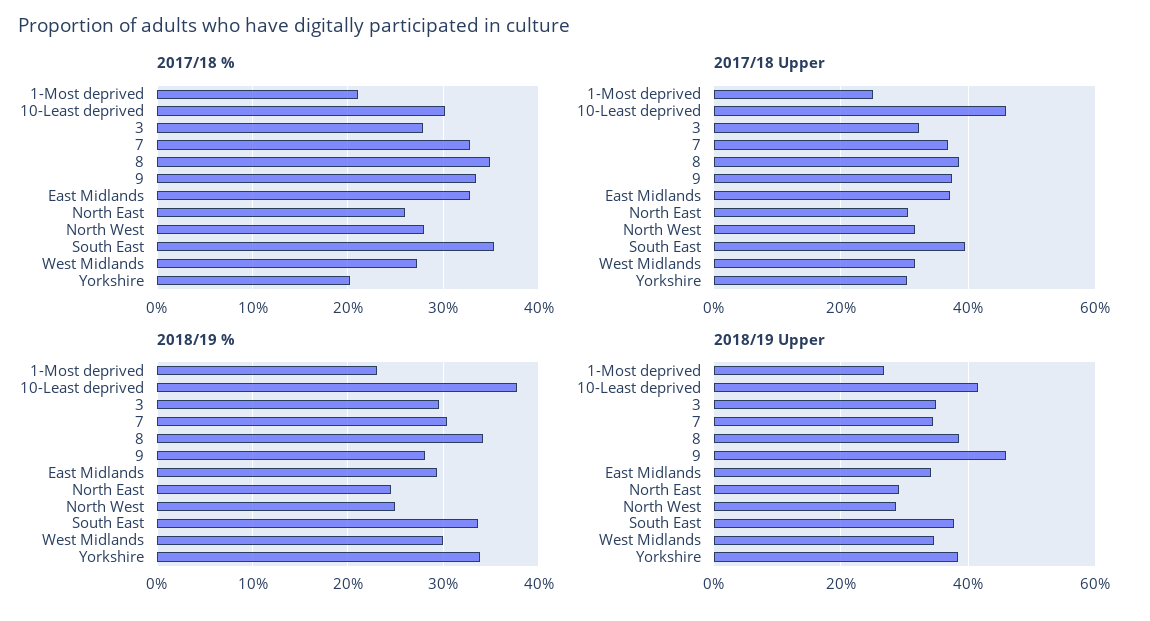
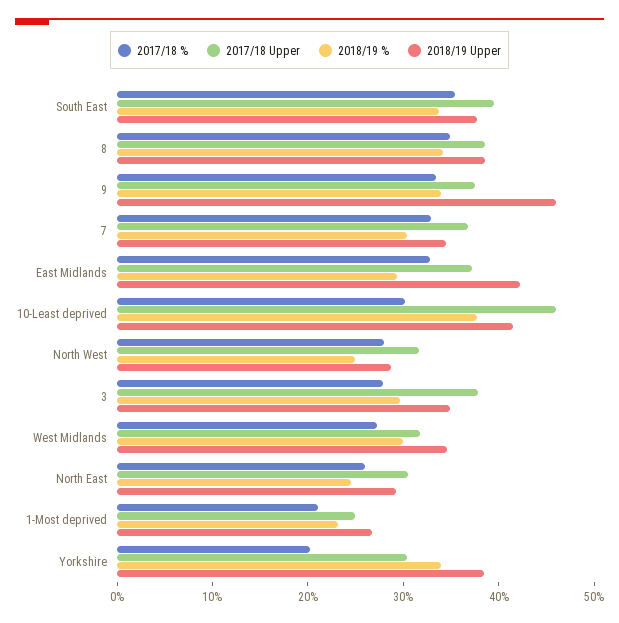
  {
    "2017/18 %": {
      "1-Most deprived": 21,
      "10-Least deprived": 30,
      "3": 28,
      "7": 33,
      "8": 35,
      "9": 33,
      "East Midlands": 33,
      "North East": 26,
      "North West": 28,
      "South East": 35,
      "West Midlands": 27,
      "Yorkshire": 20
    },
    "2017/18 Upper": {
      "1-Most deprived": 24,
      "10-Least deprived": 46,
-     "3": 32,
+     "3": 38,
      "7": 36,
      "8": 38,
      "9": 38,
      "East Midlands": 38,
      "North East": 30,
      "North West": 32,
      "South East": 40,
      "West Midlands": 32,
      "Yorkshire": 30
    },
    "2018/19 %": {
      "1-Most deprived": 23,
      "10-Least deprived": 38,
      "3": 30,
      "7": 30,
      "8": 34,
-     "9": 28,
+     "9": 34,
      "East Midlands": 29,
      "North East": 25,
      "North West": 25,
      "South East": 34,
      "West Midlands": 30,
      "Yorkshire": 34
    },
    "2018/19 Upper": {
      "1-Most deprived": 26,
      "10-Least deprived": 42,
      "3": 34,
      "7": 34,
      "8": 38,
      "9": 46,
-     "East Midlands": 34,
+     "East Midlands": 42,
      "North East": 30,
      "North West": 28,
      "South East": 38,
      "West Midlands": 34,
      "Yorkshire": 38
    }
  }

